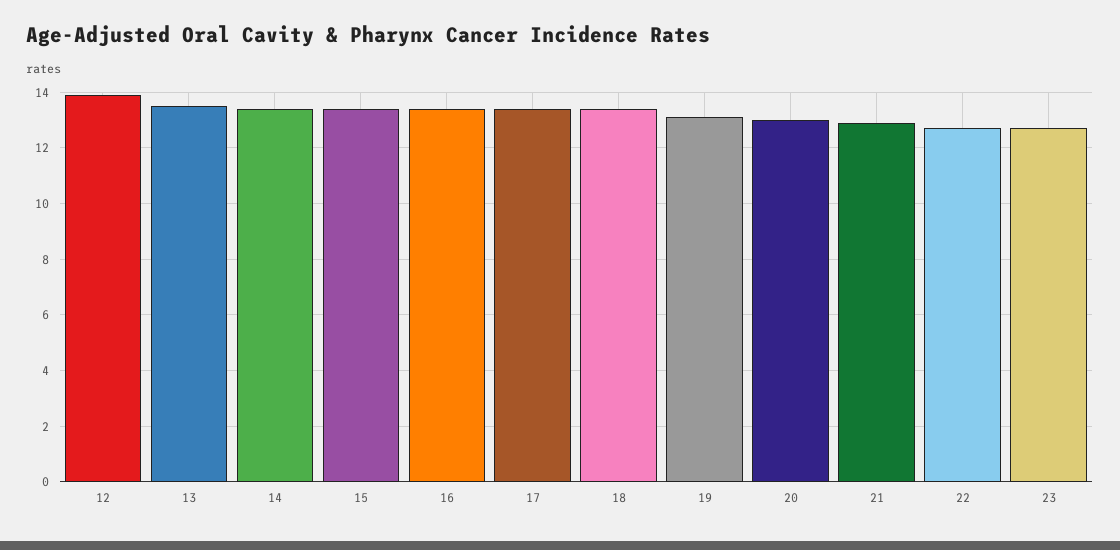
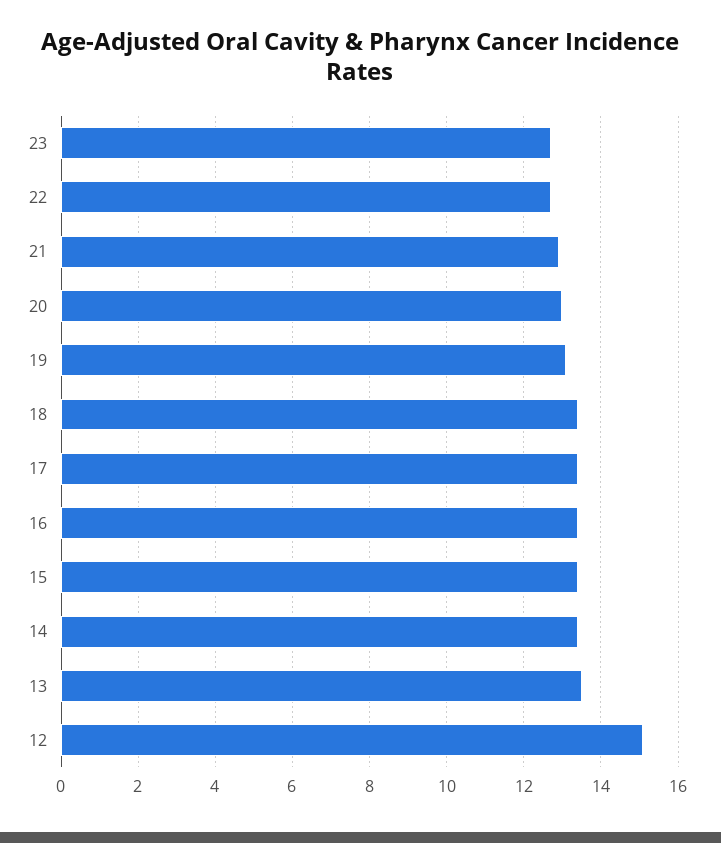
  {
-   "12": 14,
+   "12": 15,
    "13": 13.5,
    "14": 13.5,
    "15": 13.5,
    "16": 13.5,
    "17": 13.5,
    "18": 13.5,
    "19": 13,
    "20": 13,
    "21": 13,
    "22": 12.5,
    "23": 12.5
  }

